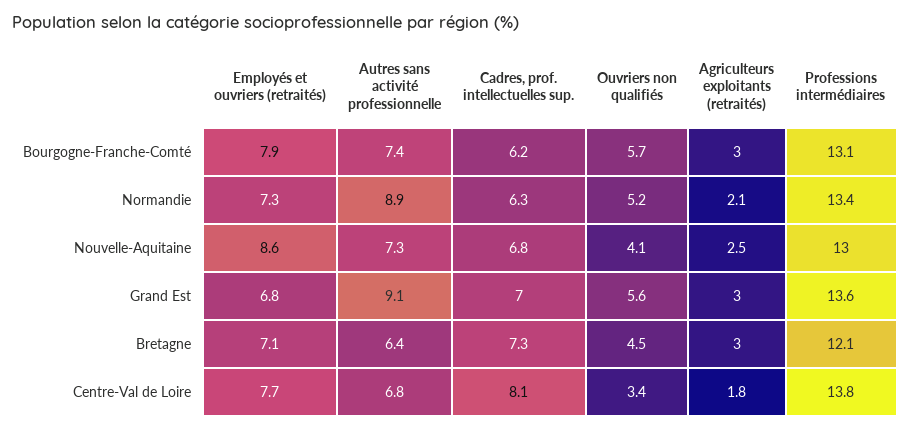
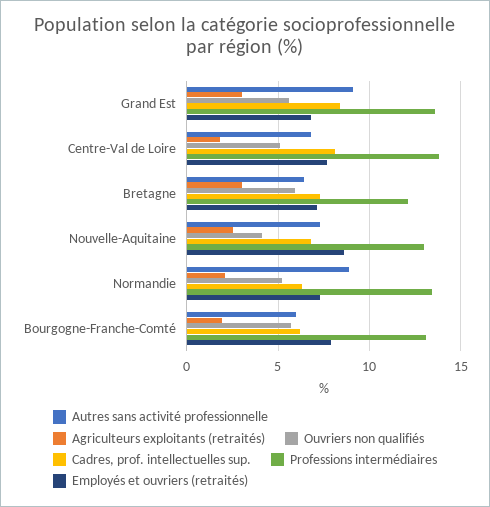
  {
    "Employés et ouvriers (retraités)": {
      "Bourgogne-Franche-Comté": 7.9,
      "Normandie": 7.3,
      "Nouvelle-Aquitaine": 8.6,
      "Grand Est": 6.8,
      "Bretagne": 7.1,
      "Centre-Val de Loire": 7.7
    },
    "Autres sans activité professionnelle": {
-     "Bourgogne-Franche-Comté": 7.4,
+     "Bourgogne-Franche-Comté": 6,
      "Normandie": 8.9,
      "Nouvelle-Aquitaine": 7.3,
      "Grand Est": 9.1,
      "Bretagne": 6.4,
      "Centre-Val de Loire": 6.8
    },
    "Cadres, prof. intellectuelles sup.": {
      "Bourgogne-Franche-Comté": 6.2,
      "Normandie": 6.3,
      "Nouvelle-Aquitaine": 6.8,
-     "Grand Est": 7,
+     "Grand Est": 8.5,
      "Bretagne": 7.3,
      "Centre-Val de Loire": 8.1
    },
    "Ouvriers non qualifiés": {
      "Bourgogne-Franche-Comté": 5.7,
      "Normandie": 5.2,
      "Nouvelle-Aquitaine": 4.1,
      "Grand Est": 5.6,
-     "Bretagne": 4.5,
+     "Bretagne": 6,
-     "Centre-Val de Loire": 3.4
+     "Centre-Val de Loire": 5
    },
    "Agriculteurs exploitants (retraités)": {
-     "Bourgogne-Franche-Comté": 3,
+     "Bourgogne-Franche-Comté": 2,
      "Normandie": 2.1,
      "Nouvelle-Aquitaine": 2.5,
      "Grand Est": 3,
      "Bretagne": 3,
      "Centre-Val de Loire": 1.8
    },
    "Professions intermédiaires": {
      "Bourgogne-Franche-Comté": 13.1,
      "Normandie": 13.4,
      "Nouvelle-Aquitaine": 13,
      "Grand Est": 13.6,
      "Bretagne": 12.1,
      "Centre-Val de Loire": 13.8
    }
  }

